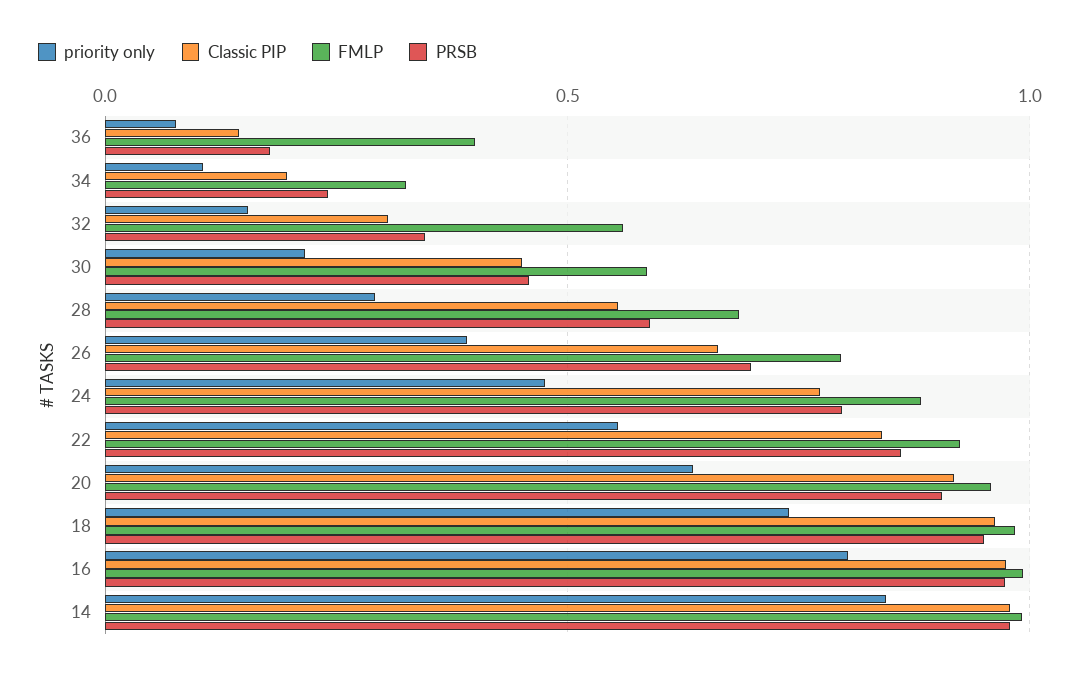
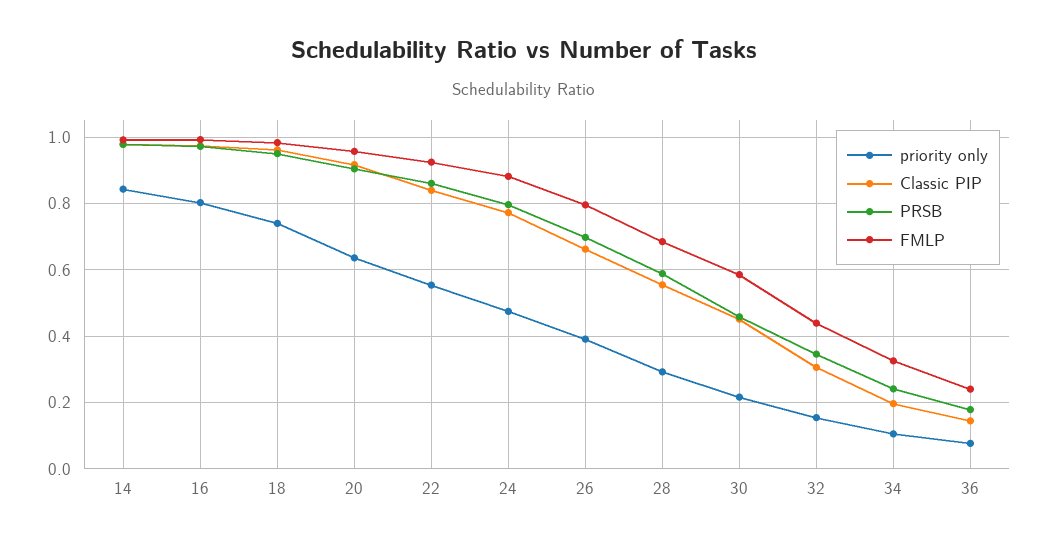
  {
    "priority only": {
      "36": 0.08,
      "34": 0.1,
      "32": 0.16,
      "30": 0.22,
      "28": 0.3,
      "26": 0.4,
      "24": 0.48,
      "22": 0.56,
      "20": 0.64,
      "18": 0.74,
      "16": 0.8,
      "14": 0.84
    },
    "Classic PIP": {
      "36": 0.14,
      "34": 0.2,
      "32": 0.3,
      "30": 0.46,
      "28": 0.56,
      "26": 0.66,
      "24": 0.78,
      "22": 0.84,
      "20": 0.92,
      "18": 0.96,
      "16": 0.98,
      "14": 0.98
    },
    "FMLP": {
-     "36": 0.4,
+     "36": 0.24,
      "34": 0.32,
-     "32": 0.55,
+     "32": 0.44,
      "30": 0.58,
      "28": 0.68,
      "26": 0.8,
      "24": 0.88,
      "22": 0.92,
      "20": 0.96,
      "18": 0.98,
      "16": 1,
      "14": 1
    },
    "PRSB": {
      "36": 0.18,
      "34": 0.24,
      "32": 0.34,
      "30": 0.46,
      "28": 0.58,
      "26": 0.7,
      "24": 0.8,
      "22": 0.86,
      "20": 0.9,
      "18": 0.96,
      "16": 0.98,
      "14": 0.98
    }
  }

